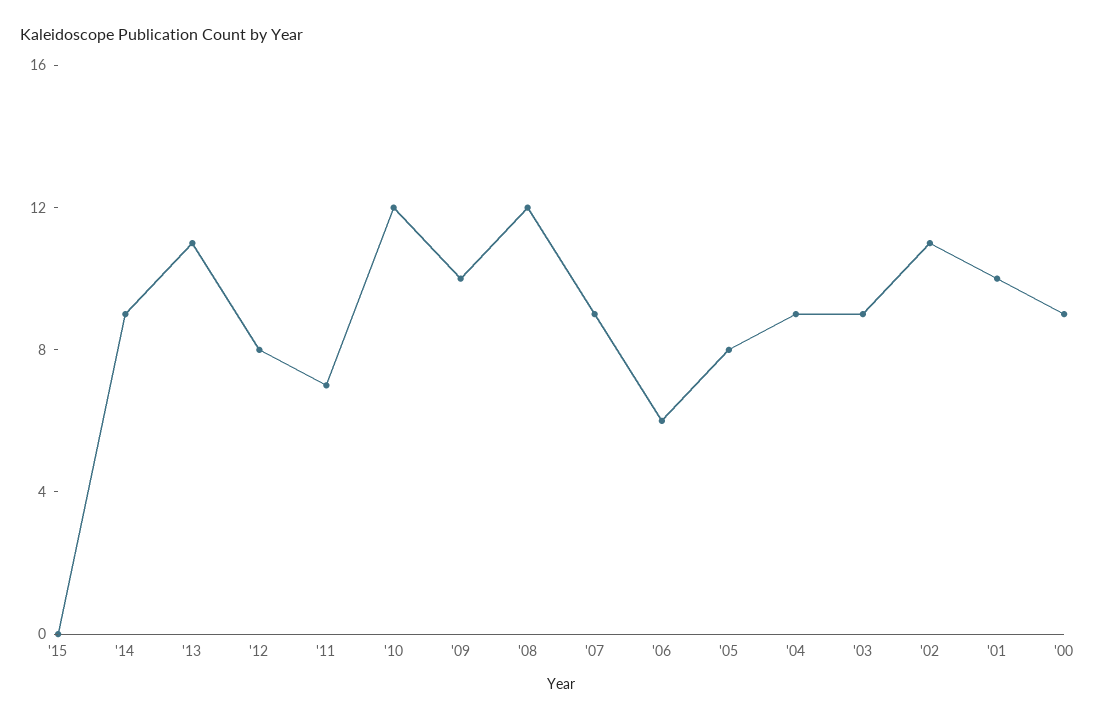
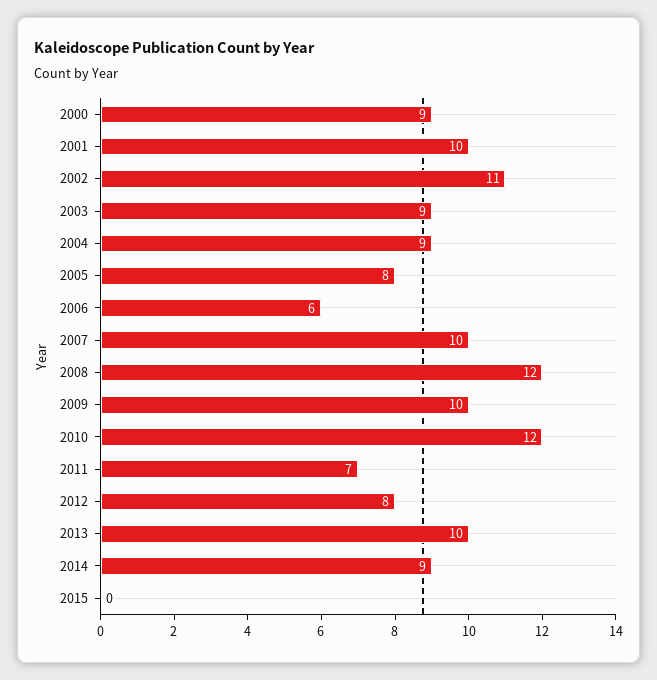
  {
    "'15": 0,
    "'14": 9,
-   "'13": 11,
+   "'13": 10,
    "'12": 8,
    "'11": 7,
    "'10": 12,
    "'09": 10,
    "'08": 12,
-   "'07": 9,
+   "'07": 10,
    "'06": 6,
    "'05": 8,
    "'04": 9,
    "'03": 9,
    "'02": 11,
    "'01": 10,
    "'00": 9
  }

